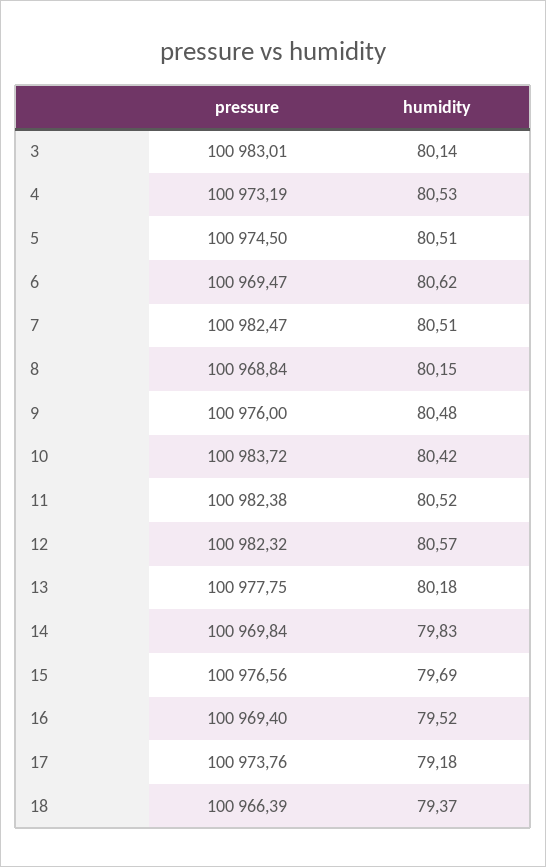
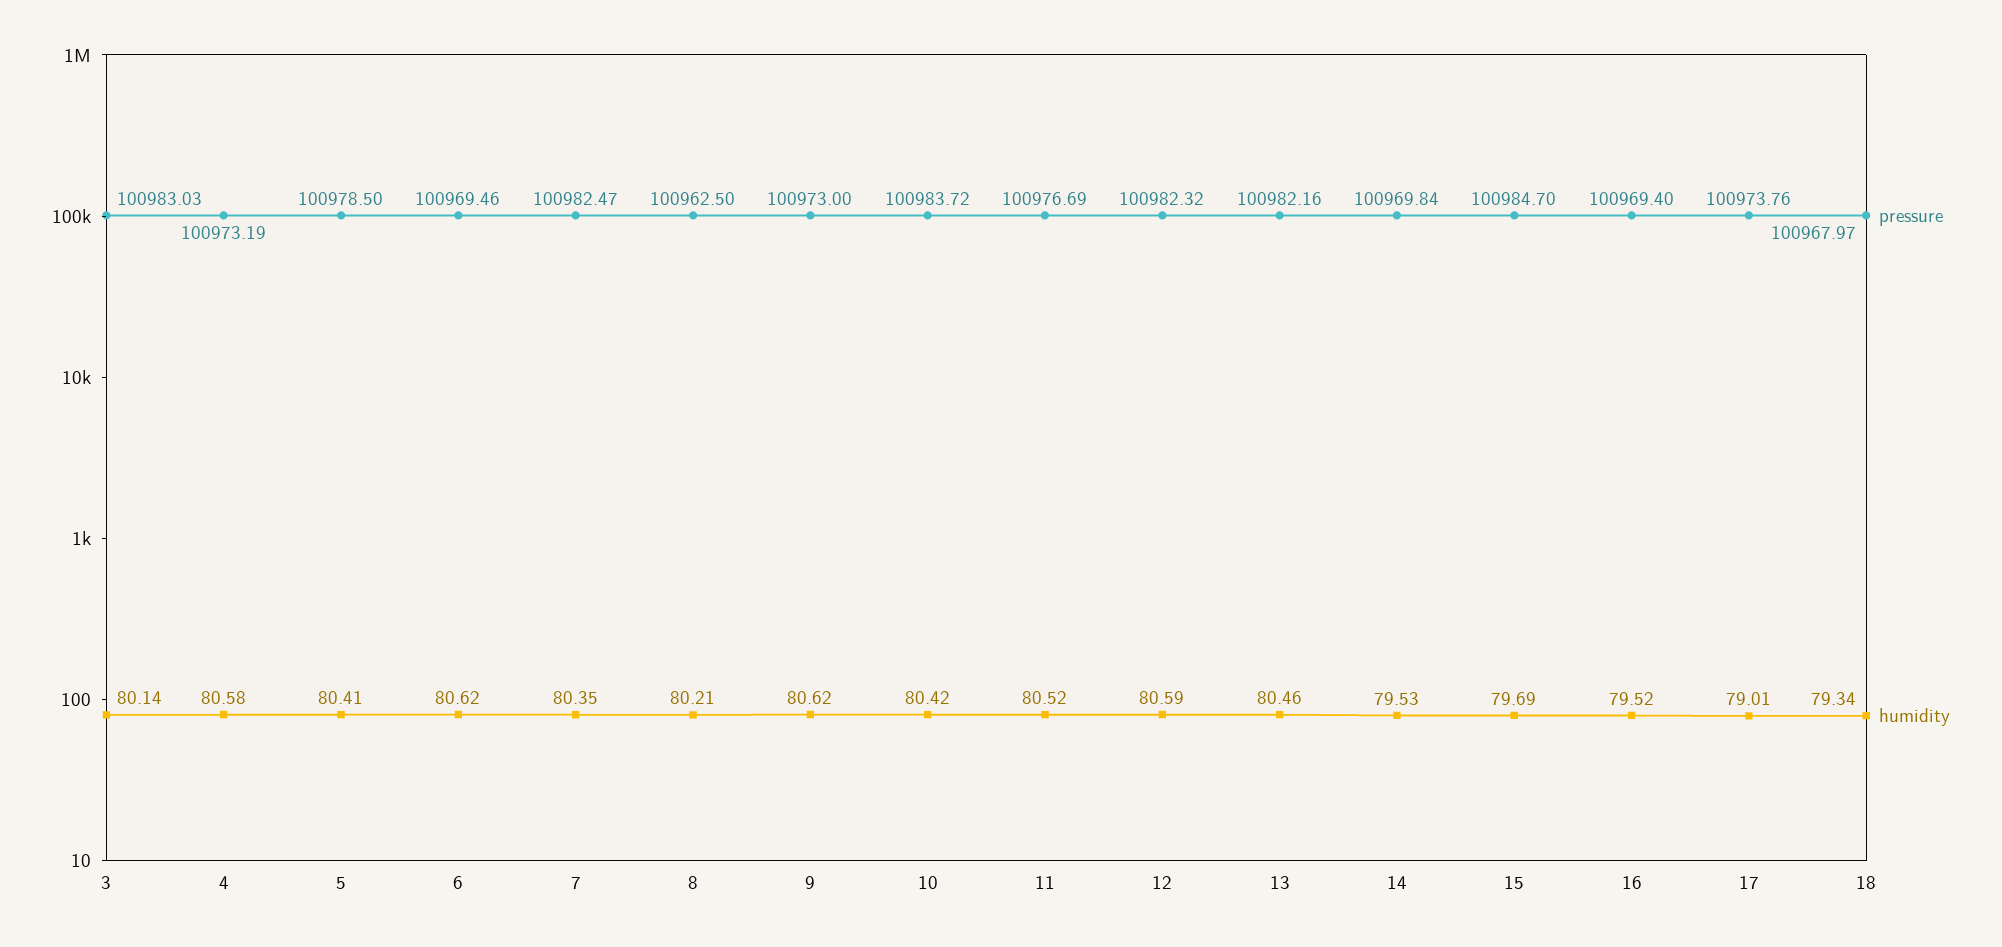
  {
    "pressure": {
-     "3": 100983.01,
+     "3": 100983.03,
      "4": 100973.19,
-     "5": 100974.5,
+     "5": 100978.5,
-     "6": 100969.47,
+     "6": 100969.46,
      "7": 100982.47,
-     "8": 100968.84,
+     "8": 100962.5,
-     "9": 100976,
+     "9": 100973,
      "10": 100983.72,
-     "11": 100982.38,
+     "11": 100976.69,
      "12": 100982.32,
-     "13": 100977.75,
+     "13": 100982.16,
      "14": 100969.84,
-     "15": 100976.56,
+     "15": 100984.7,
      "16": 100969.4,
      "17": 100973.76,
-     "18": 100966.39
+     "18": 100967.97
    },
    "humidity": {
      "3": 80.14,
-     "4": 80.53,
+     "4": 80.58,
-     "5": 80.51,
+     "5": 80.41,
      "6": 80.62,
-     "7": 80.51,
+     "7": 80.35,
-     "8": 80.15,
+     "8": 80.21,
-     "9": 80.48,
+     "9": 80.62,
      "10": 80.42,
      "11": 80.52,
-     "12": 80.57,
+     "12": 80.59,
-     "13": 80.18,
+     "13": 80.46,
-     "14": 79.83,
+     "14": 79.53,
      "15": 79.69,
      "16": 79.52,
-     "17": 79.18,
+     "17": 79.01,
-     "18": 79.37
+     "18": 79.34
    }
  }

